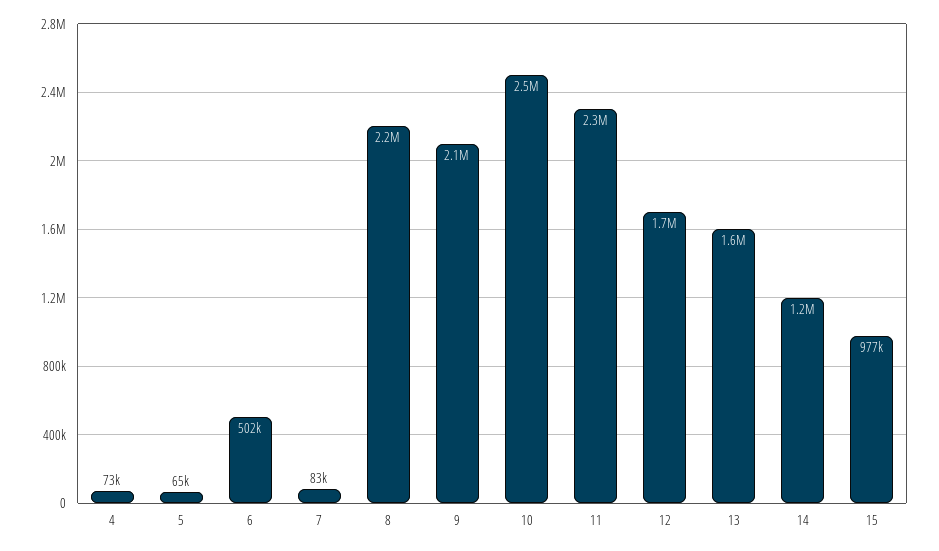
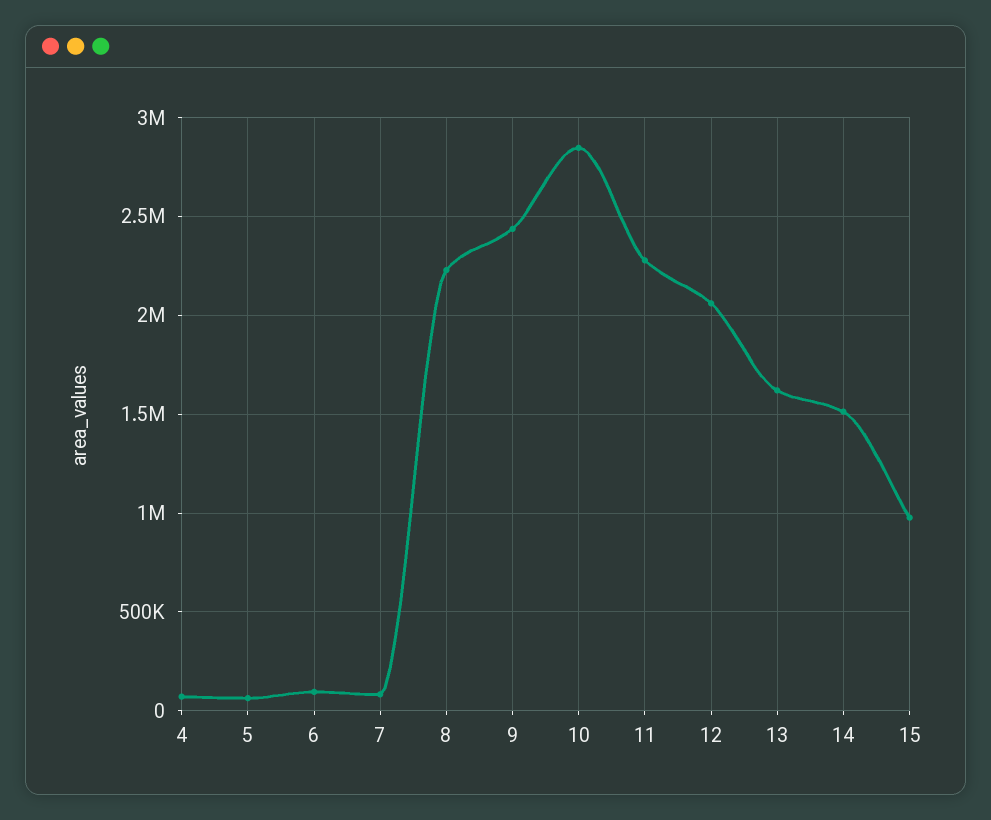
  {
    "4": 73000,
    "5": 65000,
-   "6": 502000,
+   "6": 100000,
    "7": 83000,
    "8": 2200000,
-   "9": 2100000,
+   "9": 2450000,
-   "10": 2500000,
+   "10": 2850000,
    "11": 2300000,
-   "12": 1700000,
+   "12": 2050000,
    "13": 1600000,
-   "14": 1200000,
+   "14": 1500000,
    "15": 977000
  }

